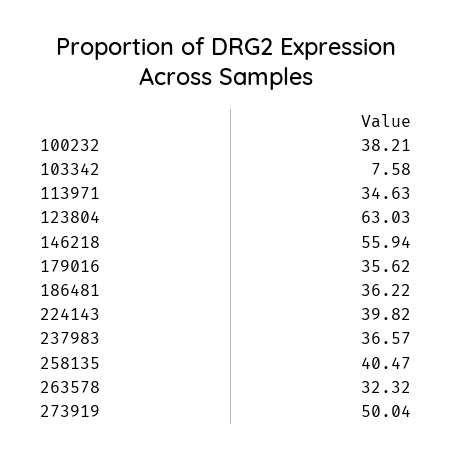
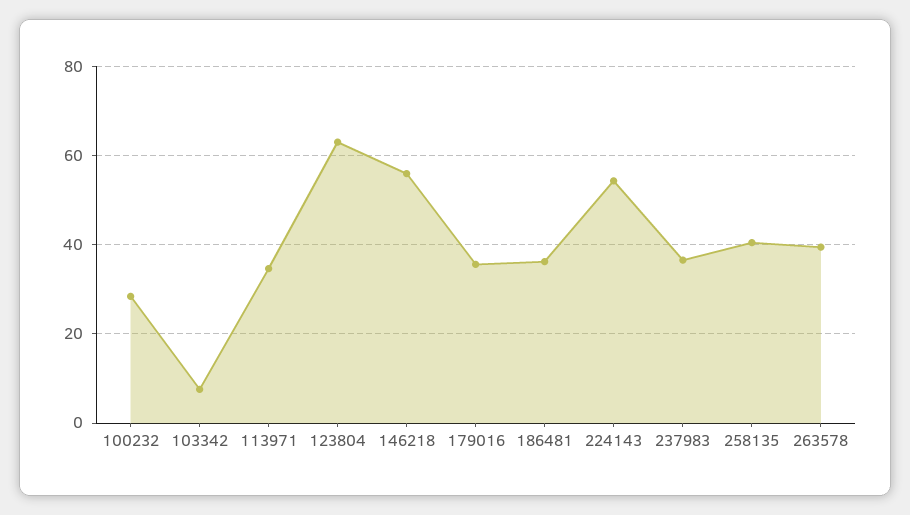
  {
-   "100232": 38.21,
+   "100232": 28,
    "103342": 7.58,
    "113971": 34.63,
    "123804": 63.03,
    "146218": 55.94,
    "179016": 35.62,
    "186481": 36.22,
-   "224143": 39.82,
+   "224143": 54,
    "237983": 36.57,
    "258135": 40.47,
-   "263578": 32.32,
+   "263578": 40
-   "273919": 50.04
  }

